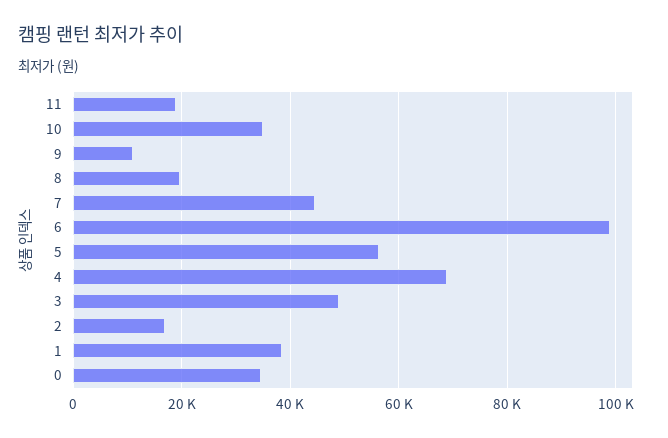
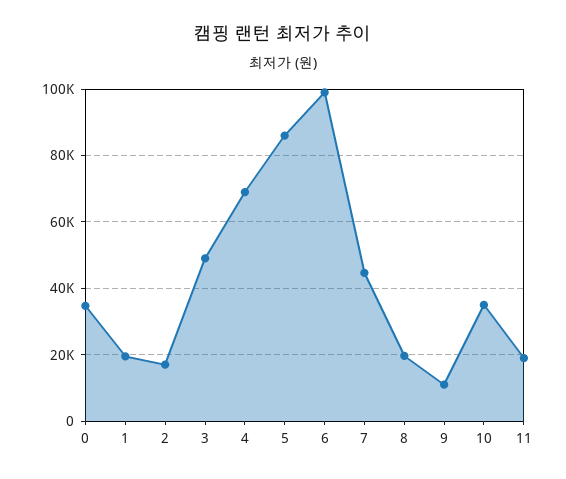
  {
    "11": 20000,
    "10": 36000,
    "9": 10000,
    "8": 20000,
    "7": 44000,
    "6": 100000,
-   "5": 56000,
+   "5": 86000,
    "4": 70000,
    "3": 50000,
    "2": 18000,
-   "1": 38000,
+   "1": 20000,
    "0": 34000
  }

